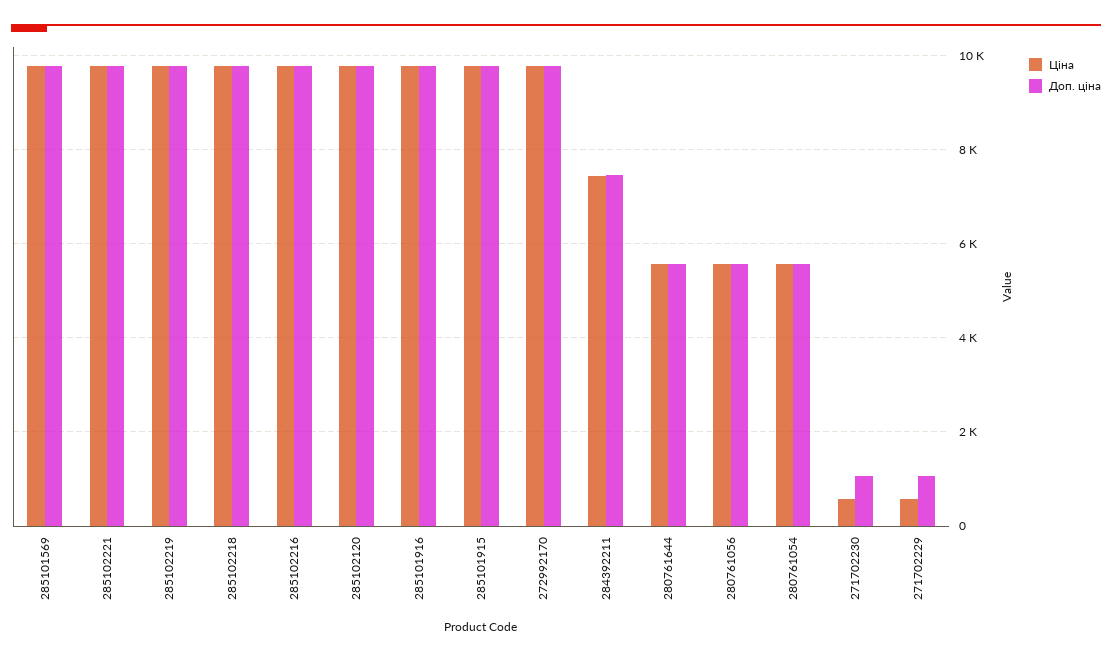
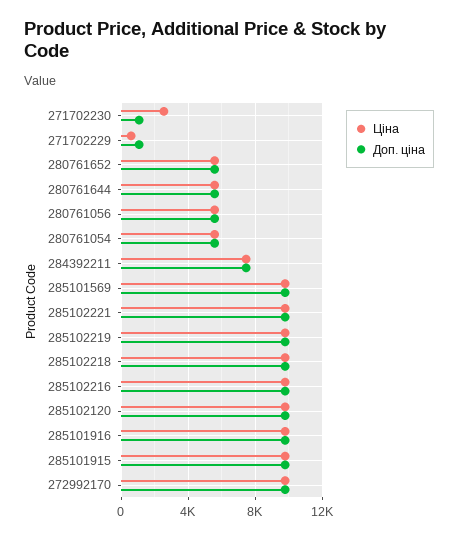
  {
    "Ціна": {
      "285101569": 9800,
      "285102221": 9800,
      "285102219": 9800,
      "285102218": 9800,
      "285102216": 9800,
      "285102120": 9800,
      "285101916": 9800,
      "285101915": 9800,
      "272992170": 9800,
      "284392211": 7400,
      "280761644": 5600,
      "280761056": 5600,
      "280761054": 5600,
-     "271702230": 600,
+     "271702230": 2500,
-     "271702229": 600
+     "271702229": 600,
+     "280761652": 5500
    },
    "Доп. ціна": {
      "285101569": 9800,
      "285102221": 9800,
      "285102219": 9800,
      "285102218": 9800,
      "285102216": 9800,
      "285102120": 9800,
      "285101916": 9800,
      "285101915": 9800,
      "272992170": 9800,
      "284392211": 7400,
      "280761644": 5600,
      "280761056": 5600,
      "280761054": 5600,
      "271702230": 1000,
-     "271702229": 1000
+     "271702229": 1000,
+     "280761652": 5500
    }
  }

